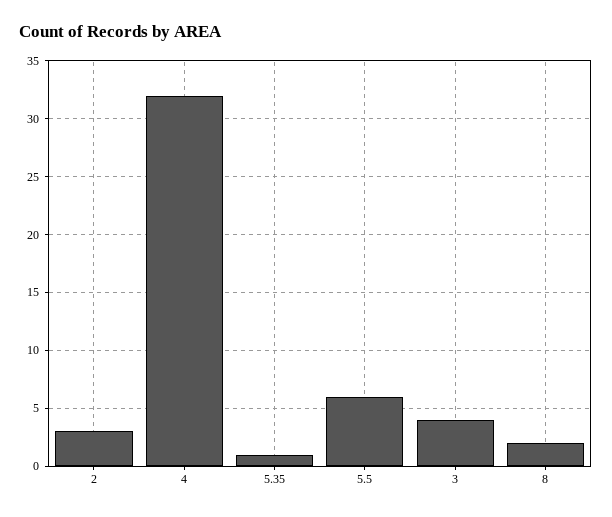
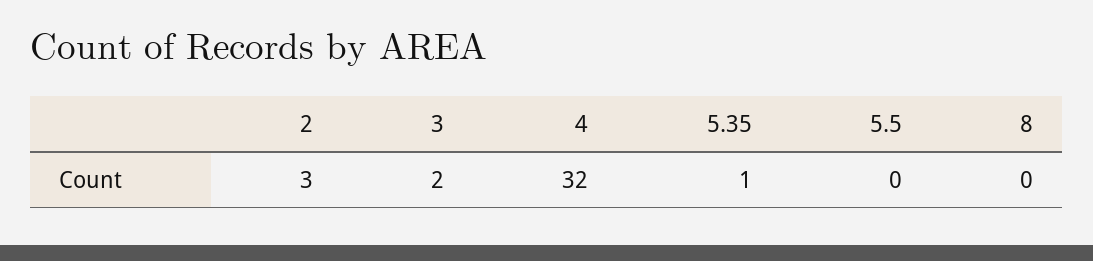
  {
    "2": 3,
    "4": 32,
    "5.35": 1,
-   "5.5": 6,
+   "5.5": 0,
-   "3": 4,
+   "3": 2,
-   "8": 2
+   "8": 0
  }

